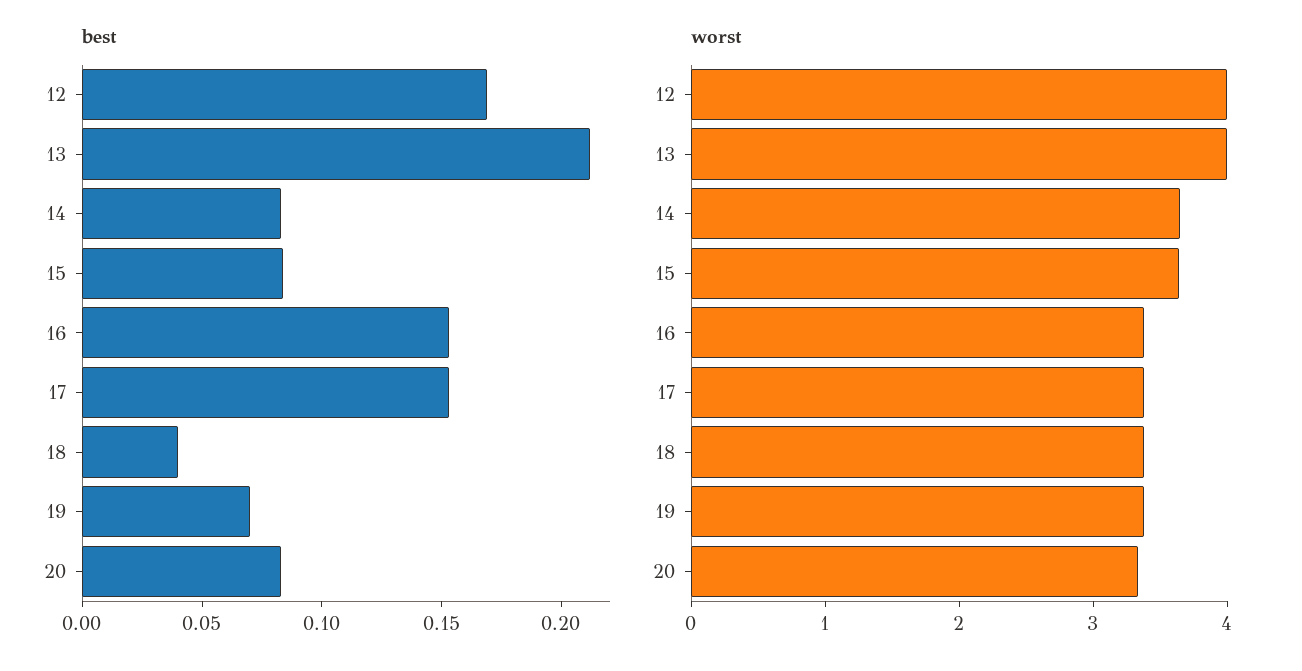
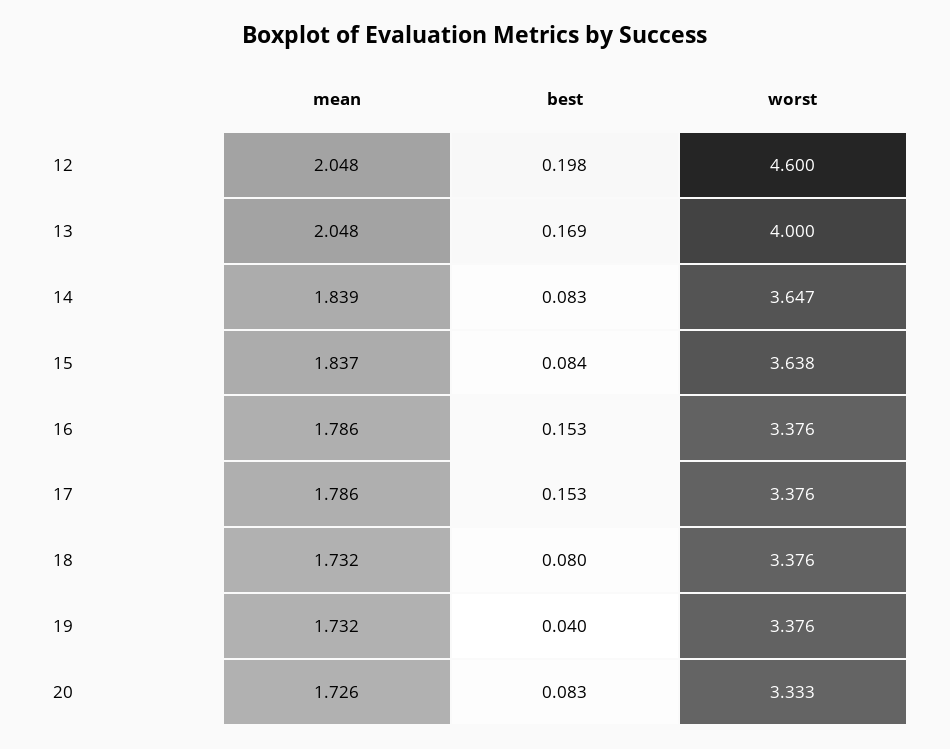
  {
    "best": {
-     "12": 0.17,
+     "12": 0.198,
-     "13": 0.21,
+     "13": 0.169,
      "14": 0.083,
      "15": 0.084,
      "16": 0.153,
      "17": 0.153,
-     "18": 0.04,
+     "18": 0.08,
-     "19": 0.07,
+     "19": 0.04,
      "20": 0.083
    },
    "worst": {
-     "12": 4,
+     "12": 4.6,
      "13": 4,
      "14": 3.647,
      "15": 3.638,
      "16": 3.376,
      "17": 3.376,
      "18": 3.376,
      "19": 3.376,
      "20": 3.333
-   }
+   },
+   "mean": {
+     "12": 2.048,
+     "13": 2.048,
+     "14": 1.839,
+     "15": 1.837,
+     "16": 1.786,
+     "17": 1.786,
+     "18": 1.732,
+     "19": 1.732,
+     "20": 1.726
+   }
  }

